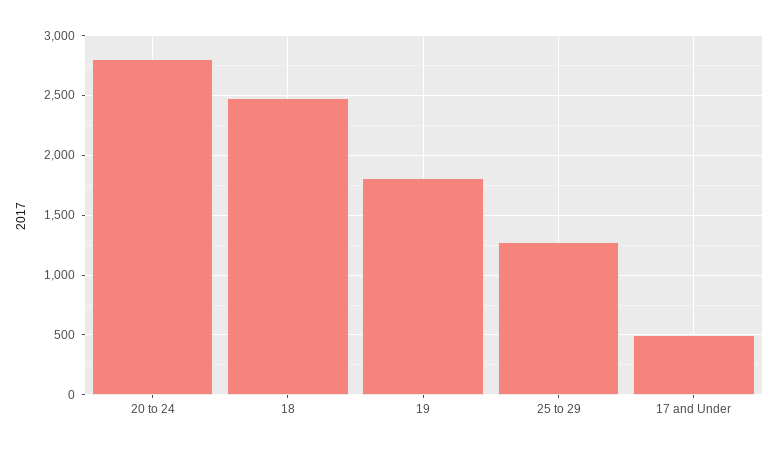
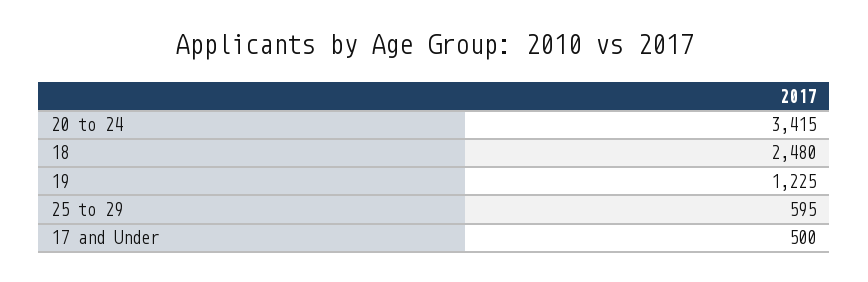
  {
-   "20 to 24": 2800,
+   "20 to 24": 3415,
    "18": 2480,
-   "19": 1800,
+   "19": 1225,
-   "25 to 29": 1300,
+   "25 to 29": 595,
    "17 and Under": 500
  }

